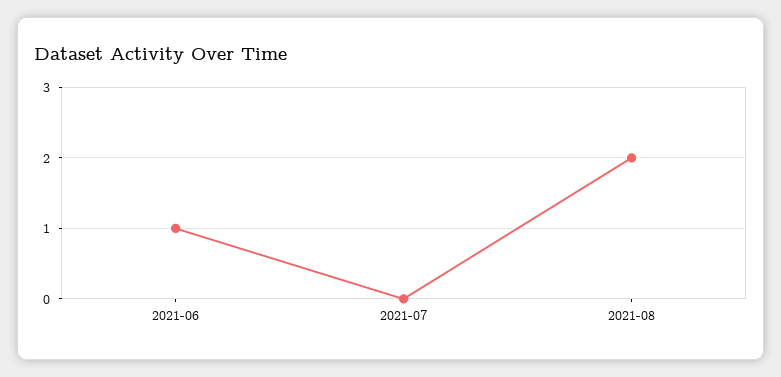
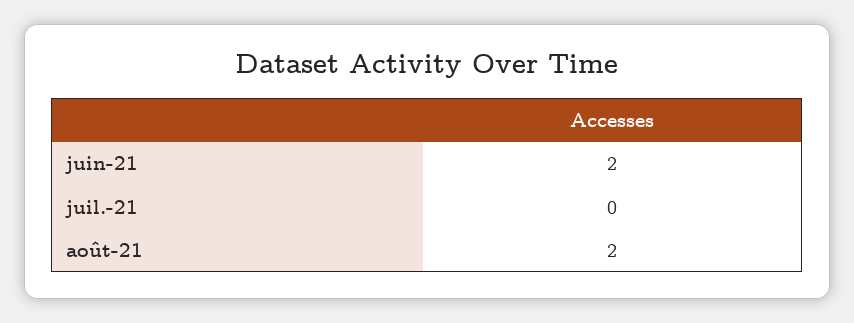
  {
-   "2021-06": 1,
+   "2021-06": 2,
    "2021-07": 0,
    "2021-08": 2
  }

